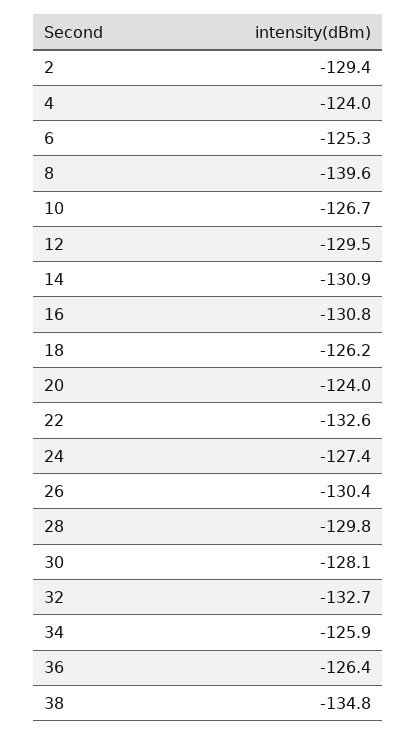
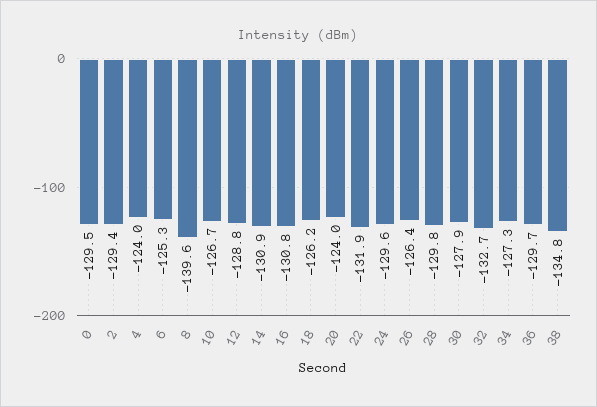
  {
    "2": -129.4,
    "4": -124,
    "6": -125.3,
    "8": -139.6,
    "10": -126.7,
-   "12": -129.5,
+   "12": -128.8,
    "14": -130.9,
    "16": -130.8,
    "18": -126.2,
    "20": -124,
-   "22": -132.6,
+   "22": -131.9,
-   "24": -127.4,
+   "24": -129.6,
-   "26": -130.4,
+   "26": -126.4,
    "28": -129.8,
-   "30": -128.1,
+   "30": -127.9,
    "32": -132.7,
-   "34": -125.9,
+   "34": -127.3,
-   "36": -126.4,
+   "36": -129.7,
-   "38": -134.8
+   "38": -134.8,
+   "0": -129.5
  }

